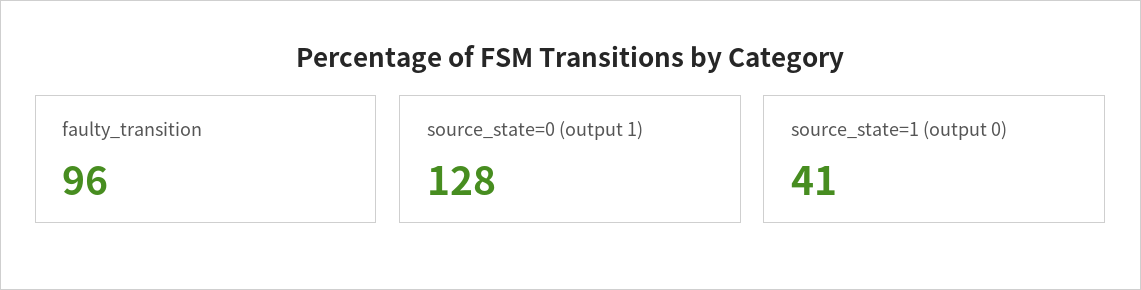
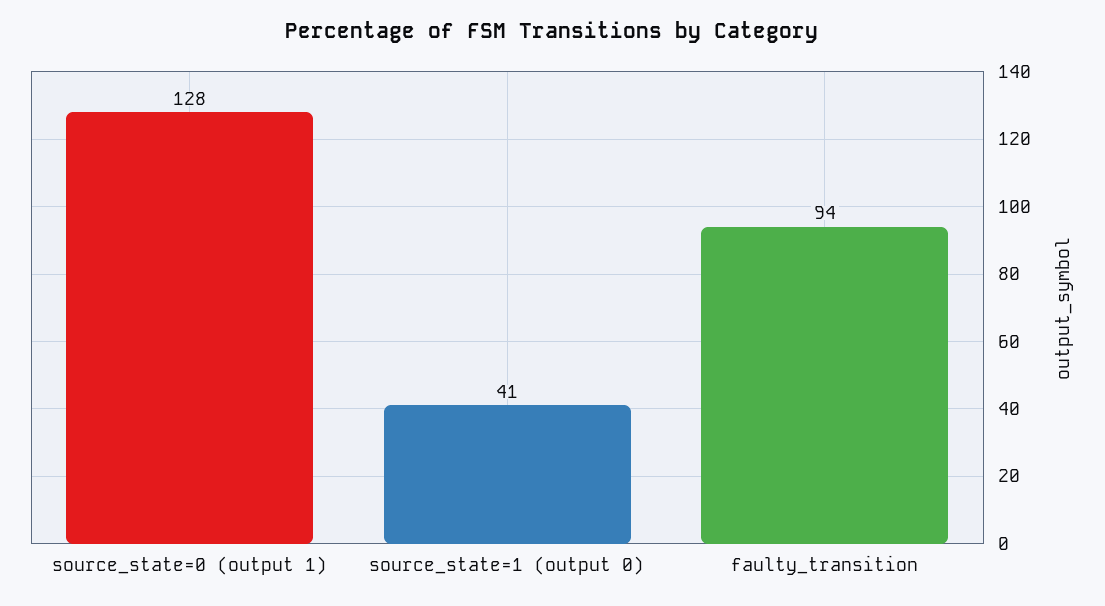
  {
-   "faulty_transition": 96,
+   "faulty_transition": 94,
    "source_state=0 (output 1)": 128,
    "source_state=1 (output 0)": 41
  }

